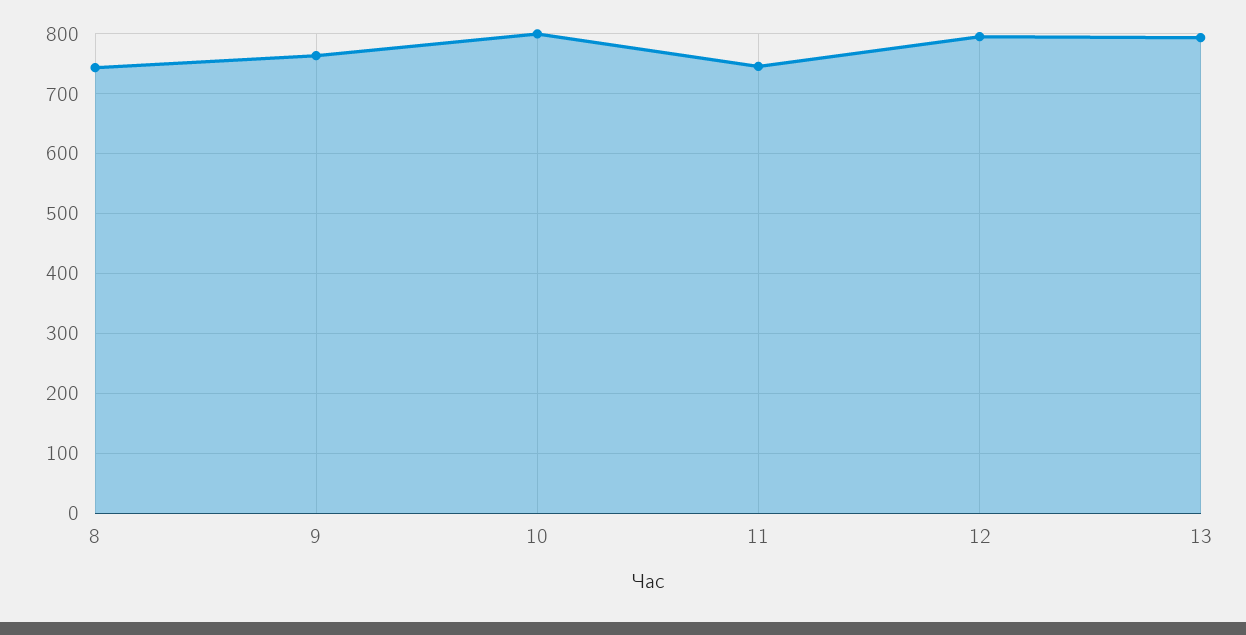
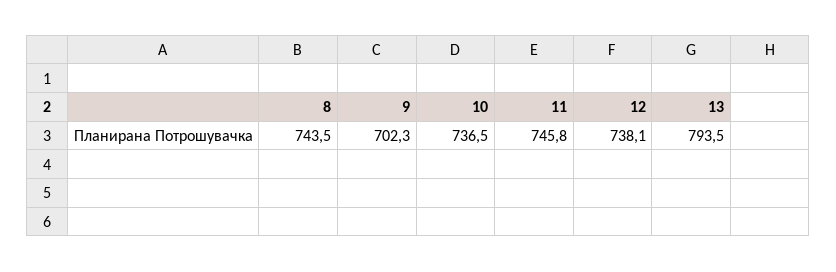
  {
    "8": 743.5,
-   "9": 760,
+   "9": 702.3,
-   "10": 800,
+   "10": 736.5,
    "11": 745.8,
-   "12": 800,
+   "12": 738.1,
    "13": 793.5
  }

